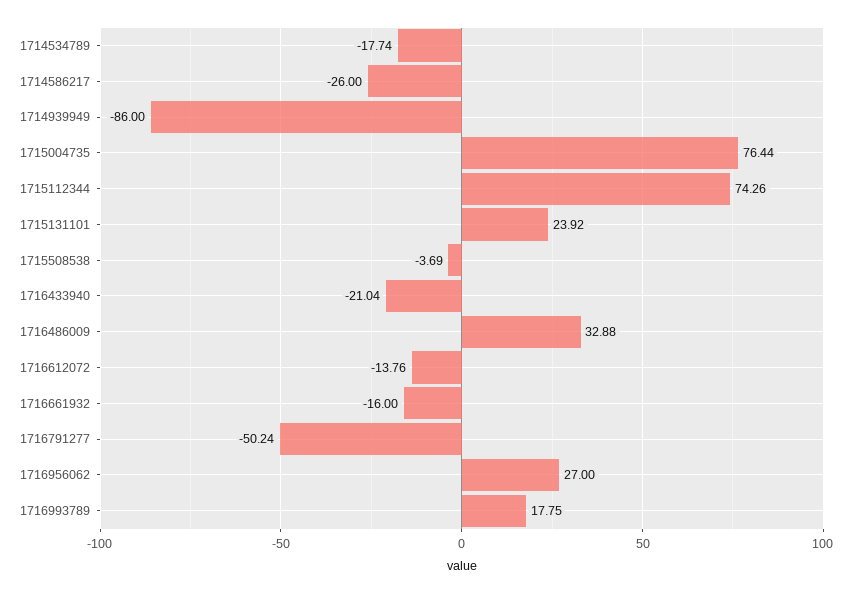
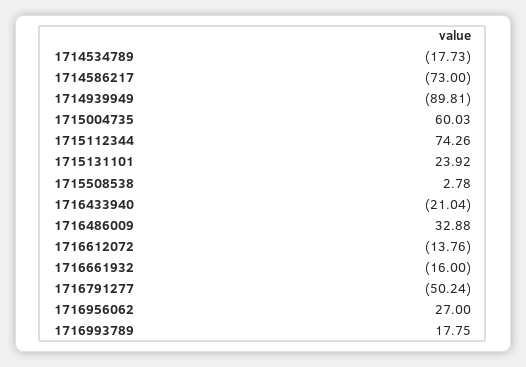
  {
-   "1714534789": -17.74,
+   "1714534789": -17.73,
-   "1714586217": -26,
+   "1714586217": -73,
-   "1714939949": -86,
+   "1714939949": -89.81,
-   "1715004735": 76.44,
+   "1715004735": 60.03,
    "1715112344": 74.26,
    "1715131101": 23.92,
-   "1715508538": -3.69,
+   "1715508538": 2.78,
    "1716433940": -21.04,
    "1716486009": 32.88,
    "1716612072": -13.76,
    "1716661932": -16,
    "1716791277": -50.24,
    "1716956062": 27,
    "1716993789": 17.75
  }

